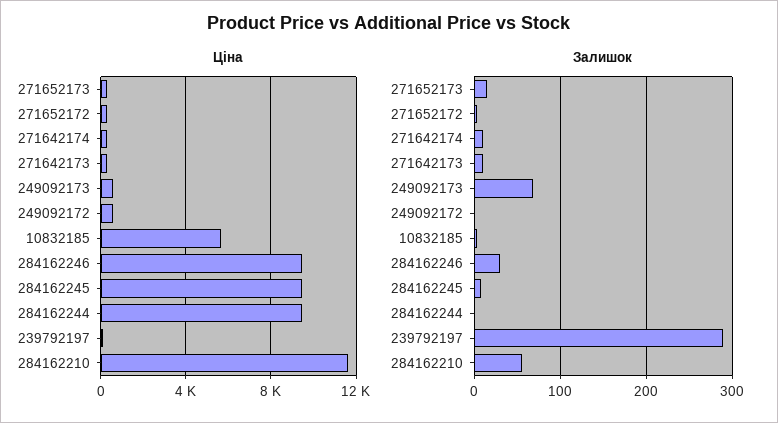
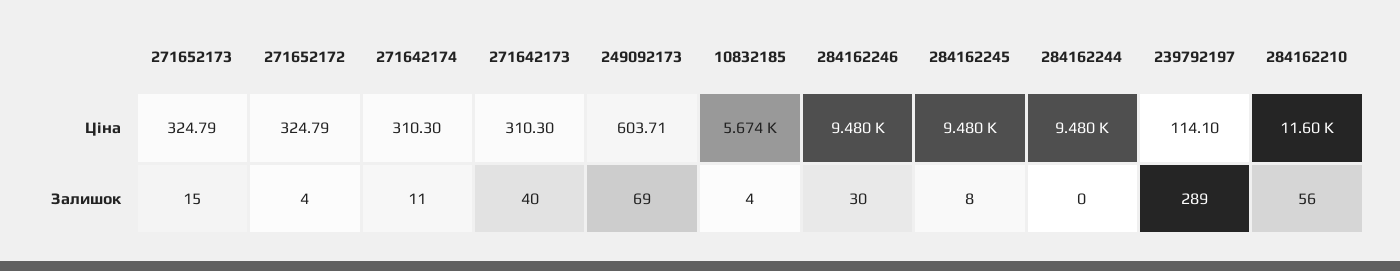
  {
    "Ціна": {
      "271652173": 324.79,
      "271652172": 324.79,
      "271642174": 310.3,
      "271642173": 310.3,
      "249092173": 603.71,
-     "249092172": 500,
      "10832185": 5674,
      "284162246": 9480,
      "284162245": 9480,
      "284162244": 9480,
      "239792197": 114.1,
      "284162210": 11600
    },
    "Залишок": {
      "271652173": 15,
      "271652172": 4,
      "271642174": 11,
-     "271642173": 10,
+     "271642173": 40,
      "249092173": 69,
-     "249092172": 0,
      "10832185": 4,
      "284162246": 30,
      "284162245": 8,
      "284162244": 0,
      "239792197": 289,
      "284162210": 56
    }
  }

